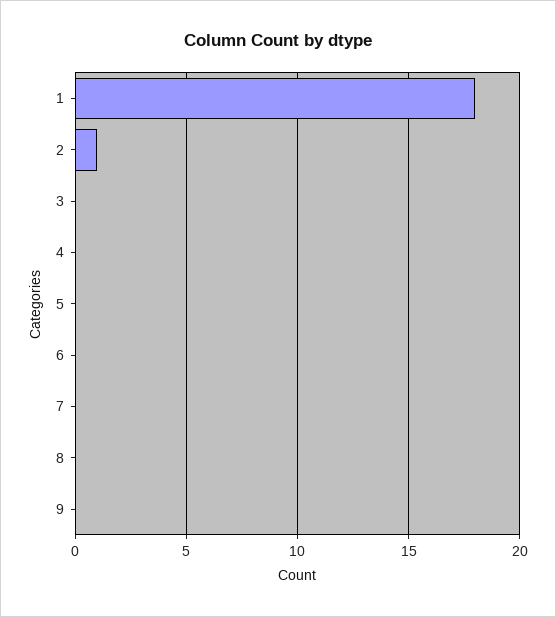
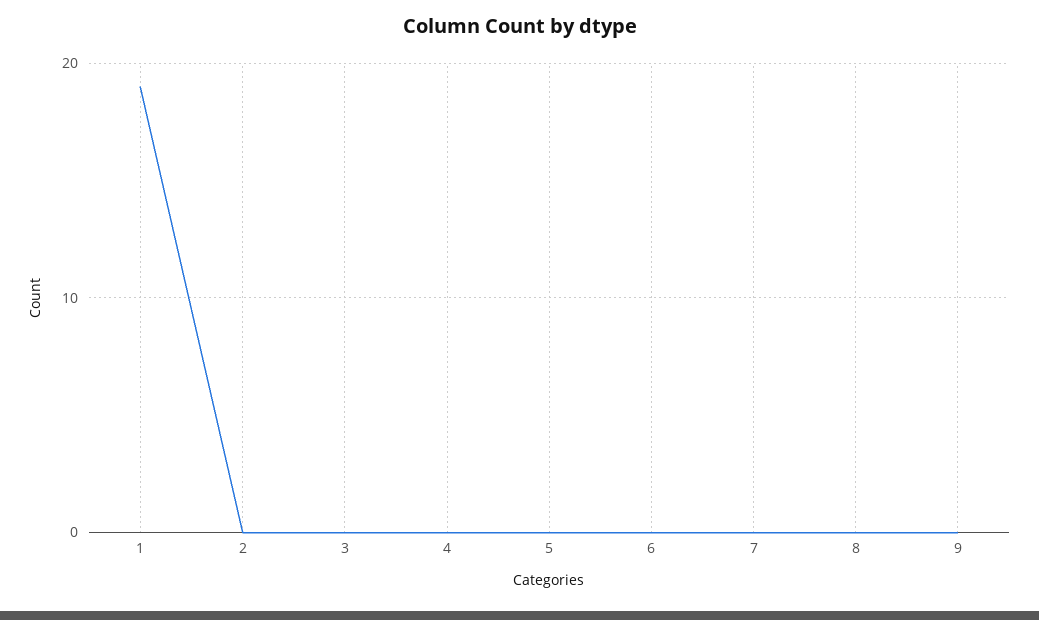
  {
-   "1": 18,
+   "1": 19,
-   "2": 1,
+   "2": 0,
    "3": 0,
    "4": 0,
    "5": 0,
    "6": 0,
    "7": 0,
    "8": 0,
    "9": 0
  }

